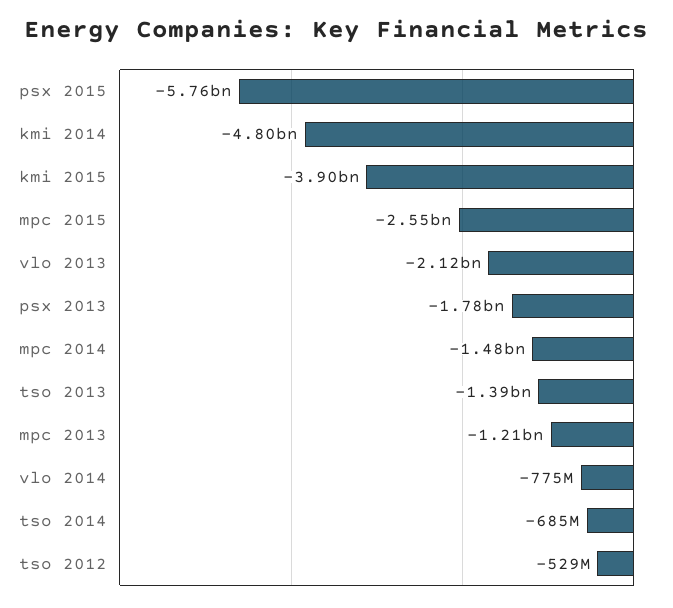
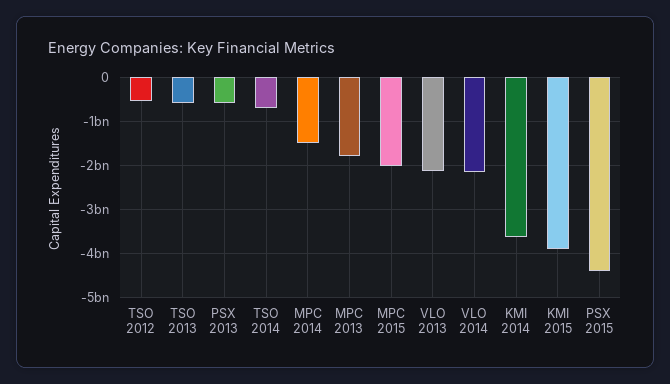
  {
-   "psx 2015": -5760000000,
+   "psx 2015": -4400000000,
-   "kmi 2014": -4800000000,
+   "kmi 2014": -3600000000,
    "kmi 2015": -3900000000,
-   "mpc 2015": -2550000000,
+   "mpc 2015": -2000000000,
    "vlo 2013": -2120000000,
-   "psx 2013": -1780000000,
+   "psx 2013": -600000000,
    "mpc 2014": -1480000000,
-   "tso 2013": -1390000000,
+   "tso 2013": -600000000,
-   "mpc 2013": -1210000000,
+   "mpc 2013": -1800000000,
-   "vlo 2014": -775000000,
+   "vlo 2014": -2200000000,
    "tso 2014": -685000000,
    "tso 2012": -529000000
  }

